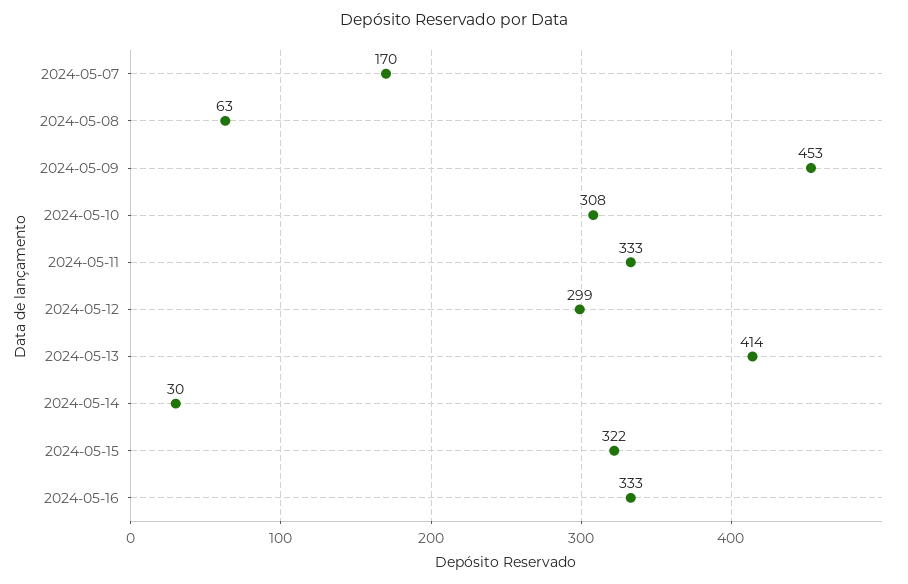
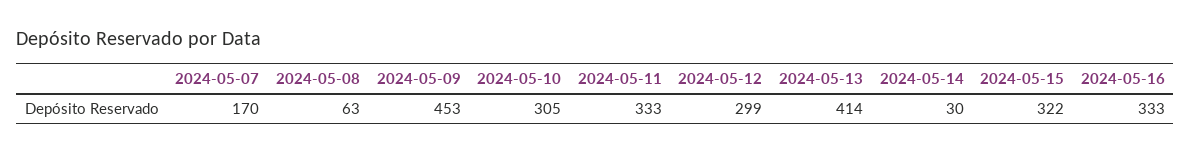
  {
    "2024-05-07": 170,
    "2024-05-08": 63,
    "2024-05-09": 453,
-   "2024-05-10": 308,
+   "2024-05-10": 305,
    "2024-05-11": 333,
    "2024-05-12": 299,
    "2024-05-13": 414,
    "2024-05-14": 30,
    "2024-05-15": 322,
    "2024-05-16": 333
  }

